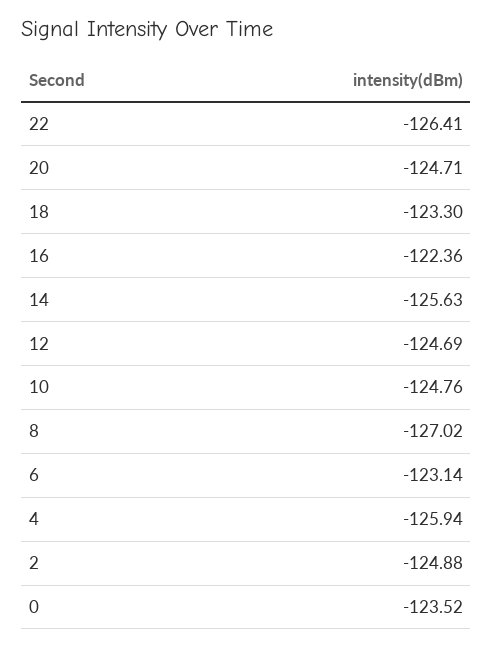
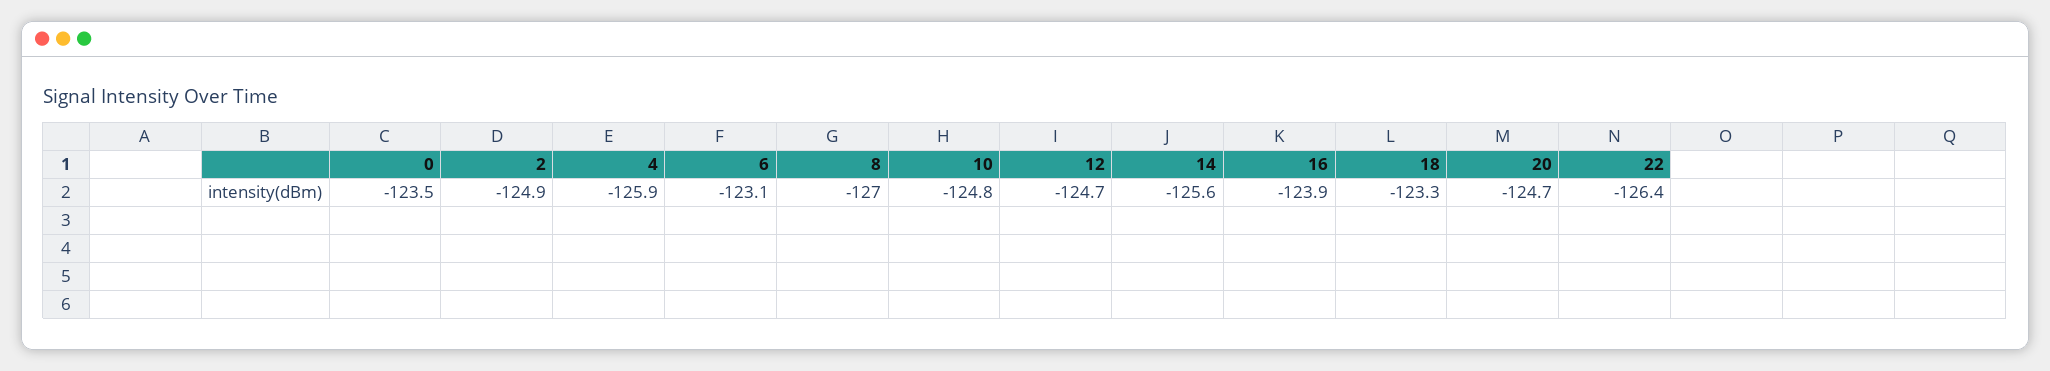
  {
    "22": -126.41,
    "20": -124.71,
    "18": -123.3,
-   "16": -122.36,
+   "16": -123.9,
    "14": -125.63,
    "12": -124.69,
    "10": -124.76,
    "8": -127.02,
    "6": -123.14,
    "4": -125.94,
    "2": -124.88,
    "0": -123.52
  }

